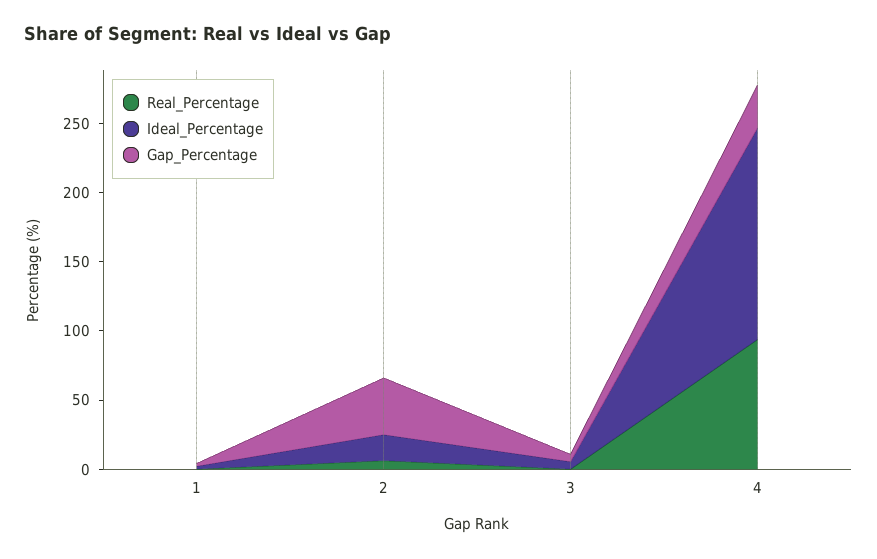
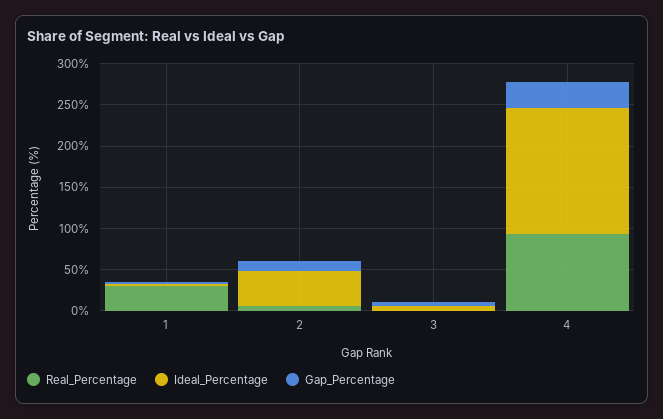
  {
    "Real_Percentage": {
-     "1": 0,
+     "1": 30,
      "2": 10,
      "3": 0,
      "4": 90
    },
    "Ideal_Percentage": {
      "1": 0,
-     "2": 20,
+     "2": 40,
      "3": 10,
      "4": 150
    },
    "Gap_Percentage": {
      "1": 0,
-     "2": 40,
+     "2": 10,
      "3": 10,
      "4": 30
    }
  }

